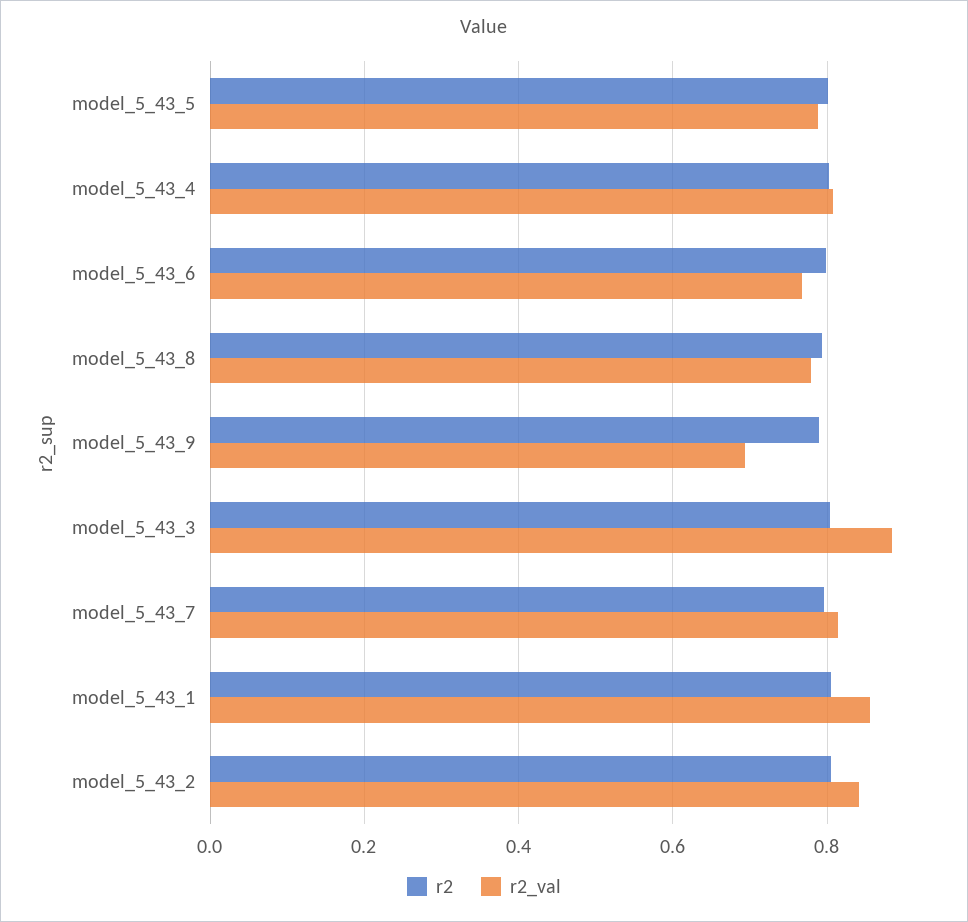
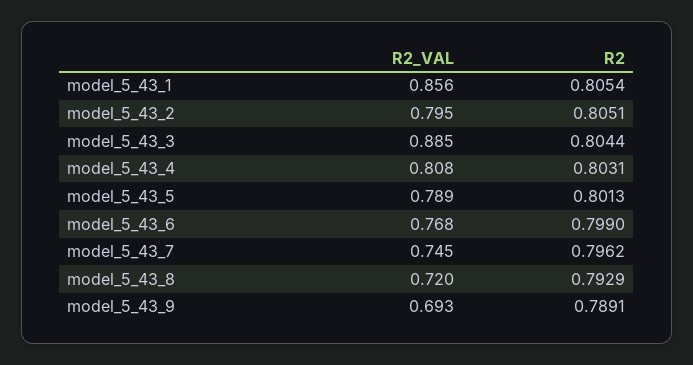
  {
    "r2": {
      "model_5_43_5": 0.8013,
      "model_5_43_4": 0.8031,
      "model_5_43_6": 0.799,
      "model_5_43_8": 0.7929,
      "model_5_43_9": 0.7891,
      "model_5_43_3": 0.8044,
      "model_5_43_7": 0.7962,
      "model_5_43_1": 0.8054,
      "model_5_43_2": 0.8051
    },
    "r2_val": {
      "model_5_43_5": 0.789,
      "model_5_43_4": 0.808,
      "model_5_43_6": 0.768,
-     "model_5_43_8": 0.78,
+     "model_5_43_8": 0.72,
      "model_5_43_9": 0.693,
      "model_5_43_3": 0.885,
-     "model_5_43_7": 0.82,
+     "model_5_43_7": 0.745,
      "model_5_43_1": 0.856,
-     "model_5_43_2": 0.84
+     "model_5_43_2": 0.795
    }
  }

